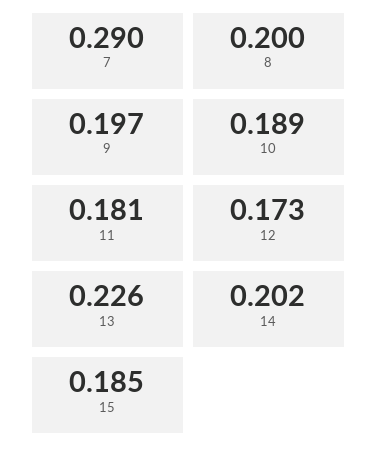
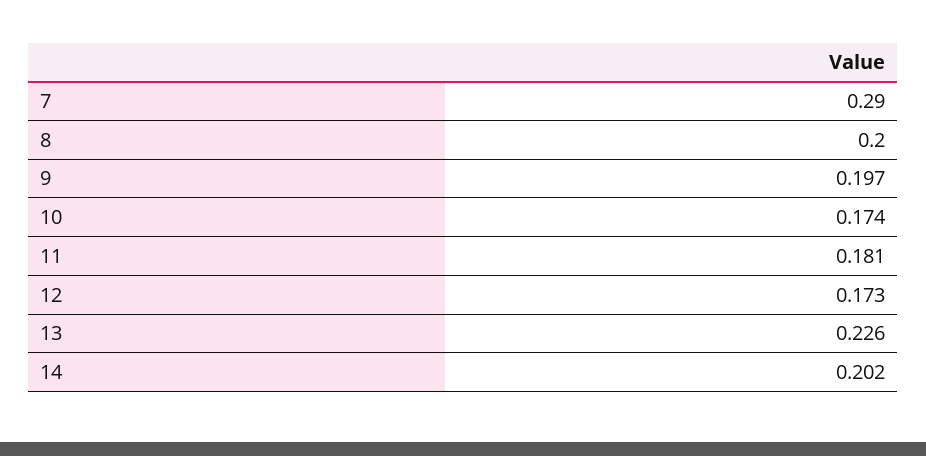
  {
    "7": 0.29,
    "8": 0.2,
    "9": 0.197,
-   "10": 0.189,
+   "10": 0.174,
    "11": 0.181,
    "12": 0.173,
    "13": 0.226,
-   "14": 0.202,
+   "14": 0.202
-   "15": 0.185
  }

